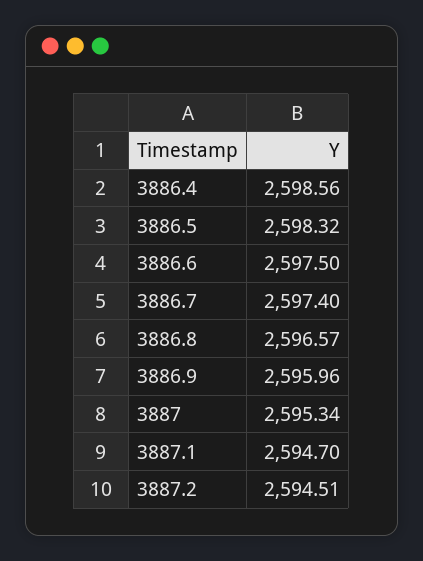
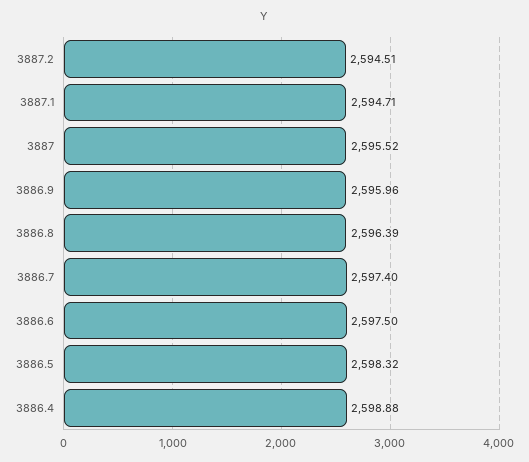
  {
-   "3886.4": 2598.56,
+   "3886.4": 2598.88,
    "3886.5": 2598.32,
    "3886.6": 2597.5,
    "3886.7": 2597.4,
-   "3886.8": 2596.57,
+   "3886.8": 2596.39,
    "3886.9": 2595.96,
-   "3887": 2595.34,
+   "3887": 2595.52,
-   "3887.1": 2594.7,
+   "3887.1": 2594.71,
    "3887.2": 2594.51
  }

